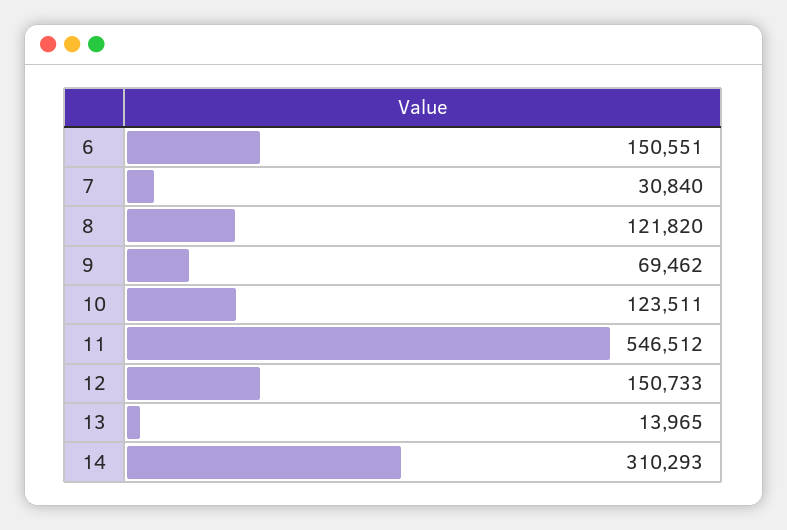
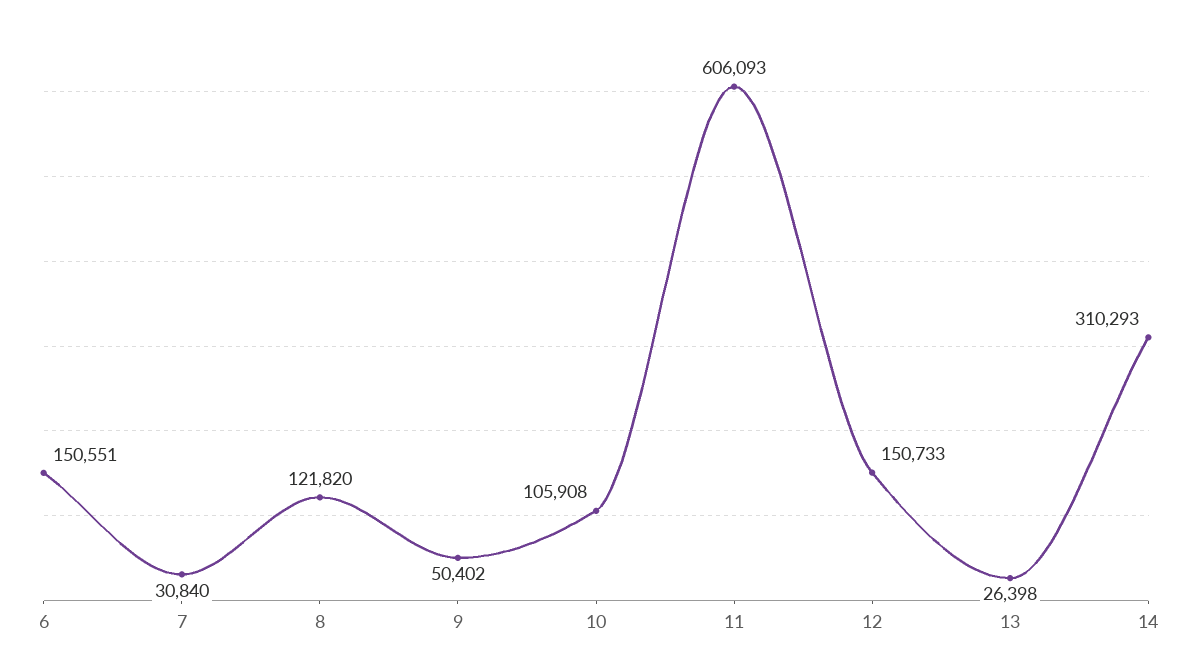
  {
    "6": 150551,
    "7": 30840,
    "8": 121820,
-   "9": 69462,
+   "9": 50402,
-   "10": 123511,
+   "10": 105908,
-   "11": 546512,
+   "11": 606093,
    "12": 150733,
-   "13": 13965,
+   "13": 26398,
    "14": 310293
  }

